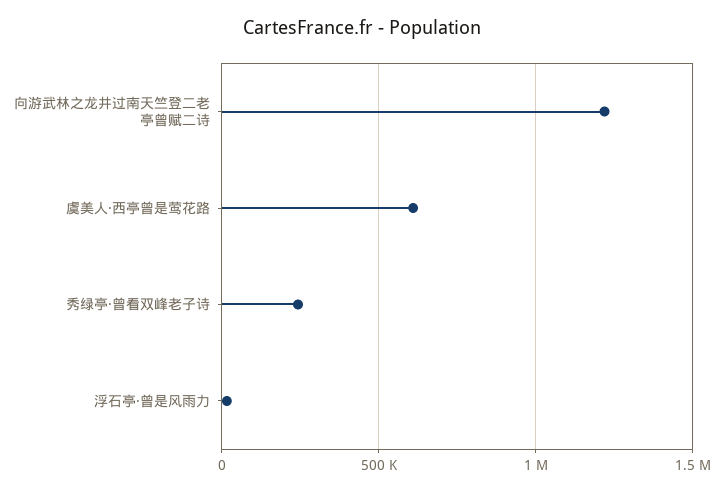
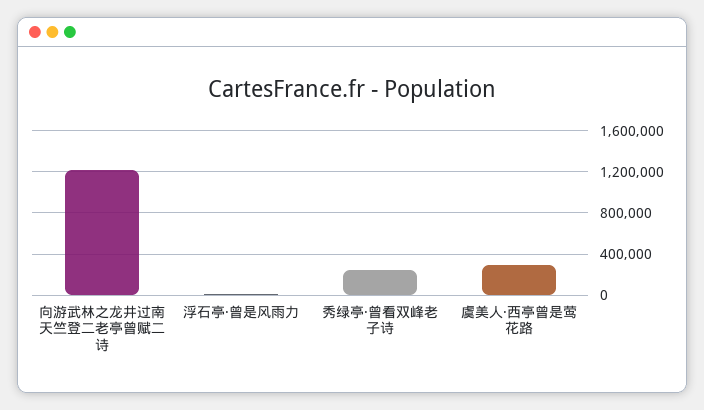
  {
    "向游武林之龙井过南天竺登二老亭曾赋二诗": 1200000,
-   "虞美人·西亭曾是莺花路": 600000,
+   "虞美人·西亭曾是莺花路": 300000,
    "秀绿亭·曾看双峰老子诗": 250000,
    "浮石亭·曾是风雨力": 0
  }

